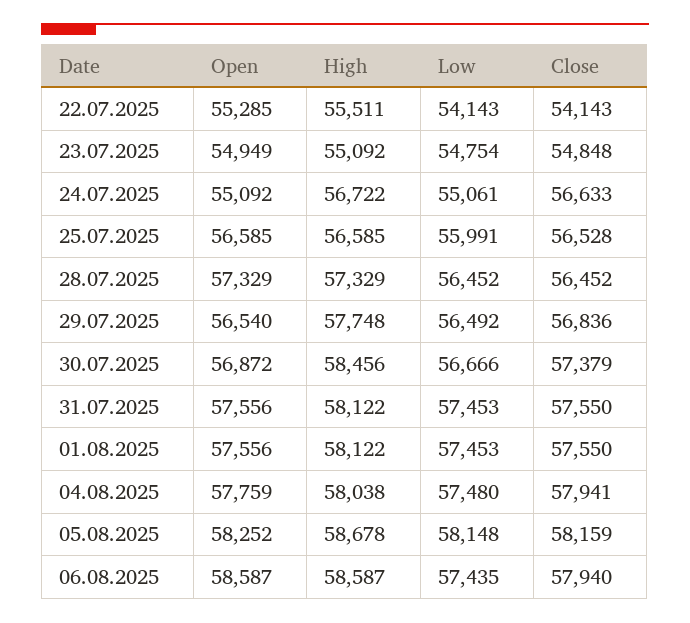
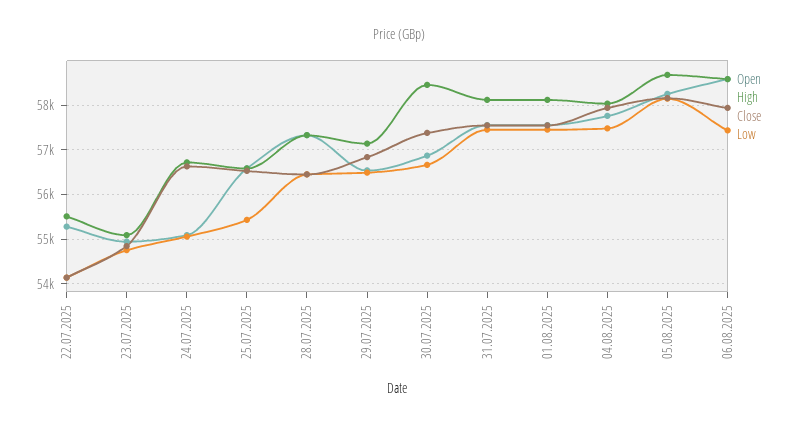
  {
    "Open": {
      "22.07.2025": 55285,
      "23.07.2025": 54949,
      "24.07.2025": 55092,
      "25.07.2025": 56585,
      "28.07.2025": 57329,
      "29.07.2025": 56540,
      "30.07.2025": 56872,
      "31.07.2025": 57556,
      "01.08.2025": 57556,
      "04.08.2025": 57759,
      "05.08.2025": 58252,
      "06.08.2025": 58587
    },
    "High": {
      "22.07.2025": 55511,
      "23.07.2025": 55092,
      "24.07.2025": 56722,
      "25.07.2025": 56585,
      "28.07.2025": 57329,
-     "29.07.2025": 57748,
+     "29.07.2025": 57200,
      "30.07.2025": 58456,
      "31.07.2025": 58122,
      "01.08.2025": 58122,
      "04.08.2025": 58038,
      "05.08.2025": 58678,
      "06.08.2025": 58587
    },
    "Low": {
      "22.07.2025": 54143,
      "23.07.2025": 54754,
      "24.07.2025": 55061,
-     "25.07.2025": 55991,
+     "25.07.2025": 55400,
      "28.07.2025": 56452,
      "29.07.2025": 56492,
      "30.07.2025": 56666,
      "31.07.2025": 57453,
      "01.08.2025": 57453,
      "04.08.2025": 57480,
      "05.08.2025": 58148,
      "06.08.2025": 57435
    },
    "Close": {
      "22.07.2025": 54143,
      "23.07.2025": 54848,
      "24.07.2025": 56633,
      "25.07.2025": 56528,
      "28.07.2025": 56452,
      "29.07.2025": 56836,
      "30.07.2025": 57379,
      "31.07.2025": 57550,
      "01.08.2025": 57550,
      "04.08.2025": 57941,
      "05.08.2025": 58159,
      "06.08.2025": 57940
    }
  }

